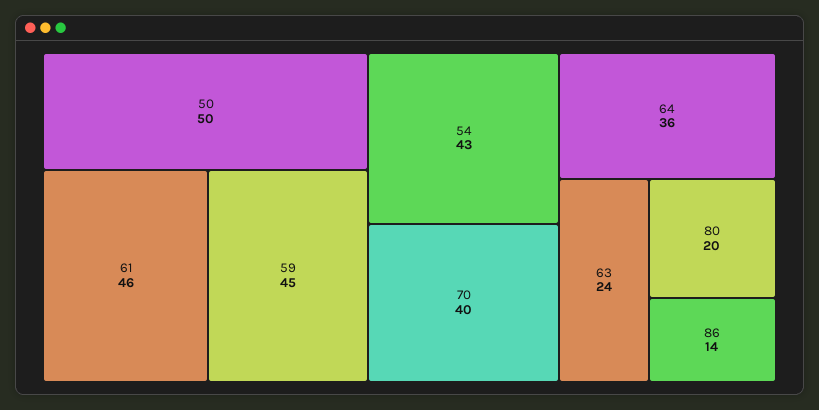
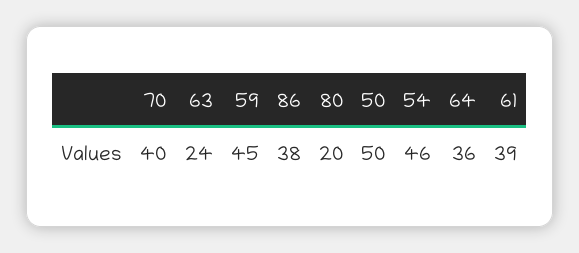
  {
    "50": 50,
-   "61": 46,
+   "61": 39,
    "59": 45,
-   "54": 43,
+   "54": 46,
    "70": 40,
    "64": 36,
    "63": 24,
    "80": 20,
-   "86": 14
+   "86": 38
  }

